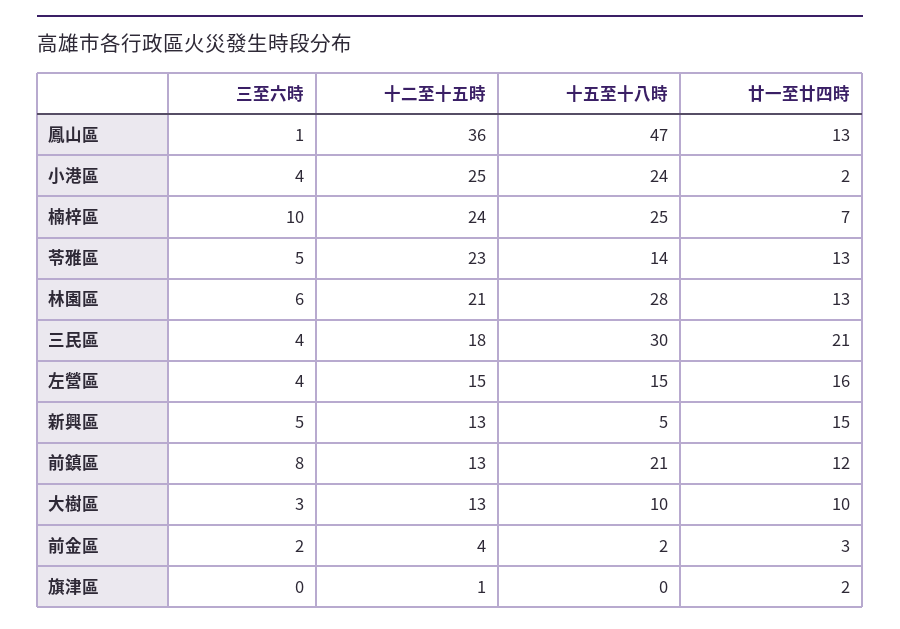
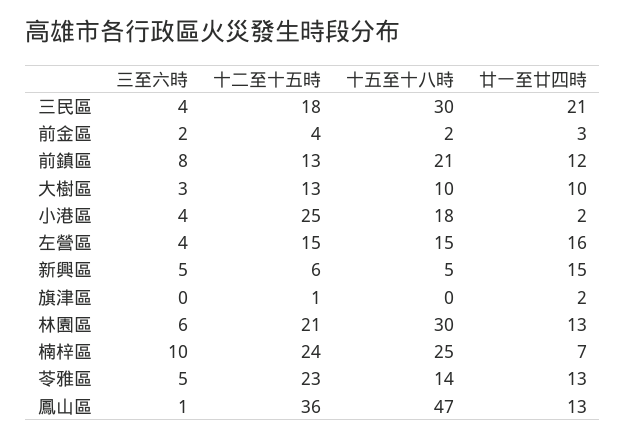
  {
    "三至六時": {
      "鳳山區": 1,
      "小港區": 4,
      "楠梓區": 10,
      "苓雅區": 5,
      "林園區": 6,
      "三民區": 4,
      "左營區": 4,
      "新興區": 5,
      "前鎮區": 8,
      "大樹區": 3,
      "前金區": 2,
      "旗津區": 0
    },
    "十二至十五時": {
      "鳳山區": 36,
      "小港區": 25,
      "楠梓區": 24,
      "苓雅區": 23,
      "林園區": 21,
      "三民區": 18,
      "左營區": 15,
-     "新興區": 13,
+     "新興區": 6,
      "前鎮區": 13,
      "大樹區": 13,
      "前金區": 4,
      "旗津區": 1
    },
    "十五至十八時": {
      "鳳山區": 47,
-     "小港區": 24,
+     "小港區": 18,
      "楠梓區": 25,
      "苓雅區": 14,
-     "林園區": 28,
+     "林園區": 30,
      "三民區": 30,
      "左營區": 15,
      "新興區": 5,
      "前鎮區": 21,
      "大樹區": 10,
      "前金區": 2,
      "旗津區": 0
    },
    "廿一至廿四時": {
      "鳳山區": 13,
      "小港區": 2,
      "楠梓區": 7,
      "苓雅區": 13,
      "林園區": 13,
      "三民區": 21,
      "左營區": 16,
      "新興區": 15,
      "前鎮區": 12,
      "大樹區": 10,
      "前金區": 3,
      "旗津區": 2
    }
  }

